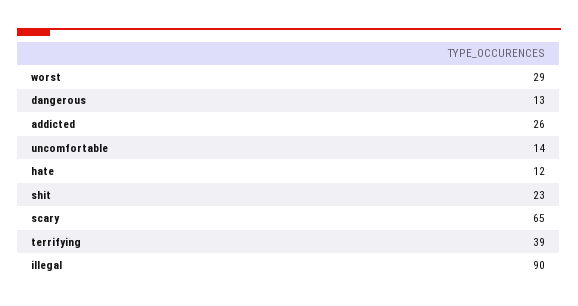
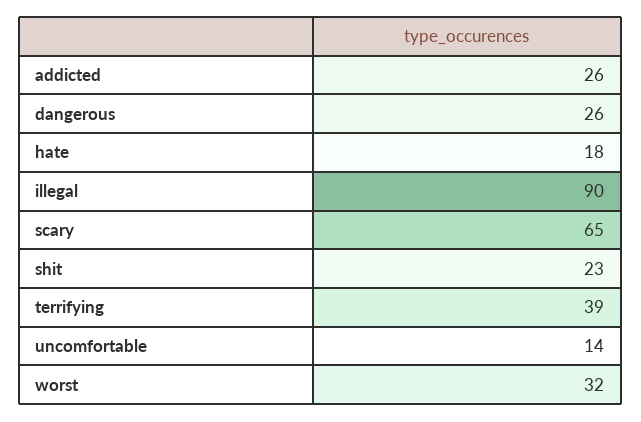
  {
-   "worst": 29,
+   "worst": 32,
-   "dangerous": 13,
+   "dangerous": 26,
    "addicted": 26,
    "uncomfortable": 14,
-   "hate": 12,
+   "hate": 18,
    "shit": 23,
    "scary": 65,
    "terrifying": 39,
    "illegal": 90
  }

